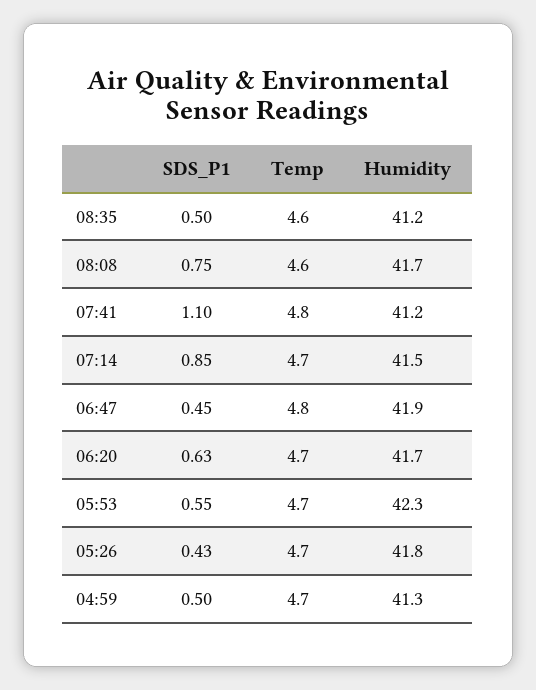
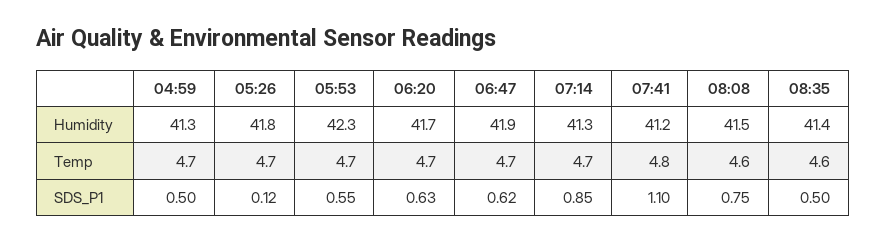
  {
    "SDS_P1": {
      "08:35": 0.5,
      "08:08": 0.75,
      "07:41": 1.1,
      "07:14": 0.85,
-     "06:47": 0.45,
+     "06:47": 0.62,
      "06:20": 0.63,
      "05:53": 0.55,
-     "05:26": 0.43,
+     "05:26": 0.12,
      "04:59": 0.5
    },
    "Temp": {
      "08:35": 4.6,
      "08:08": 4.6,
      "07:41": 4.8,
      "07:14": 4.7,
-     "06:47": 4.8,
+     "06:47": 4.7,
      "06:20": 4.7,
      "05:53": 4.7,
      "05:26": 4.7,
      "04:59": 4.7
    },
    "Humidity": {
-     "08:35": 41.2,
+     "08:35": 41.4,
-     "08:08": 41.7,
+     "08:08": 41.5,
      "07:41": 41.2,
-     "07:14": 41.5,
+     "07:14": 41.3,
      "06:47": 41.9,
      "06:20": 41.7,
      "05:53": 42.3,
      "05:26": 41.8,
      "04:59": 41.3
    }
  }

